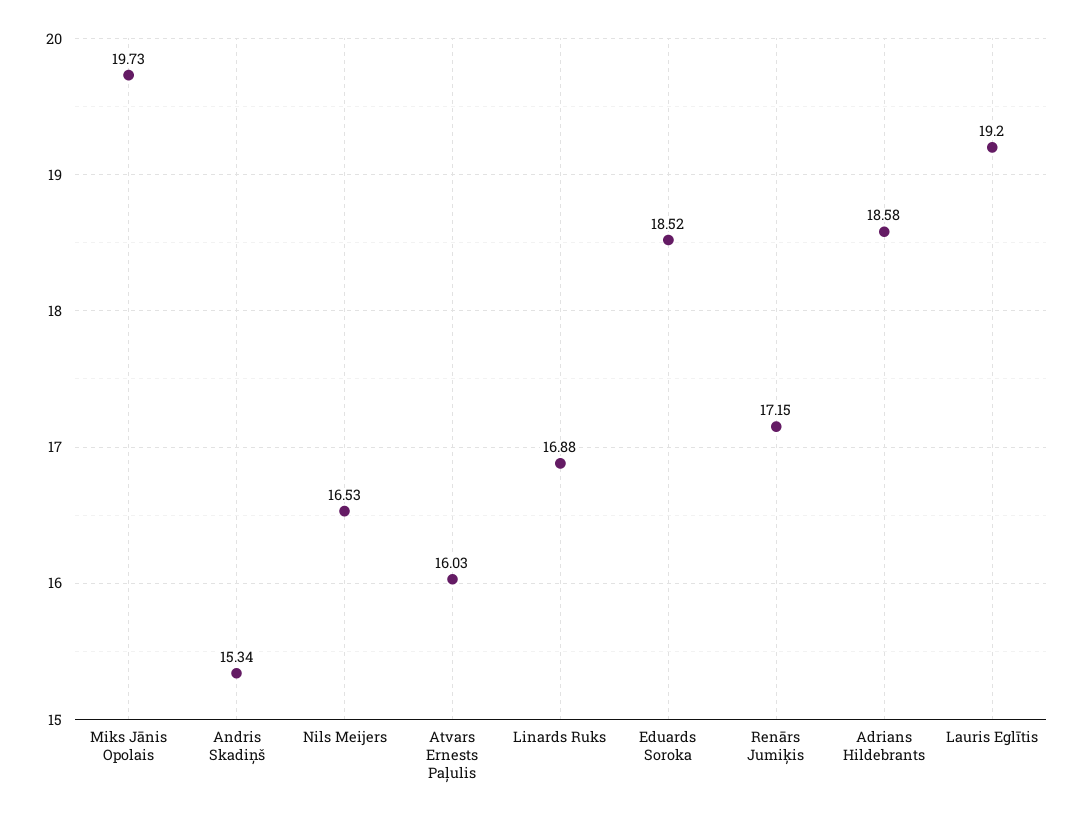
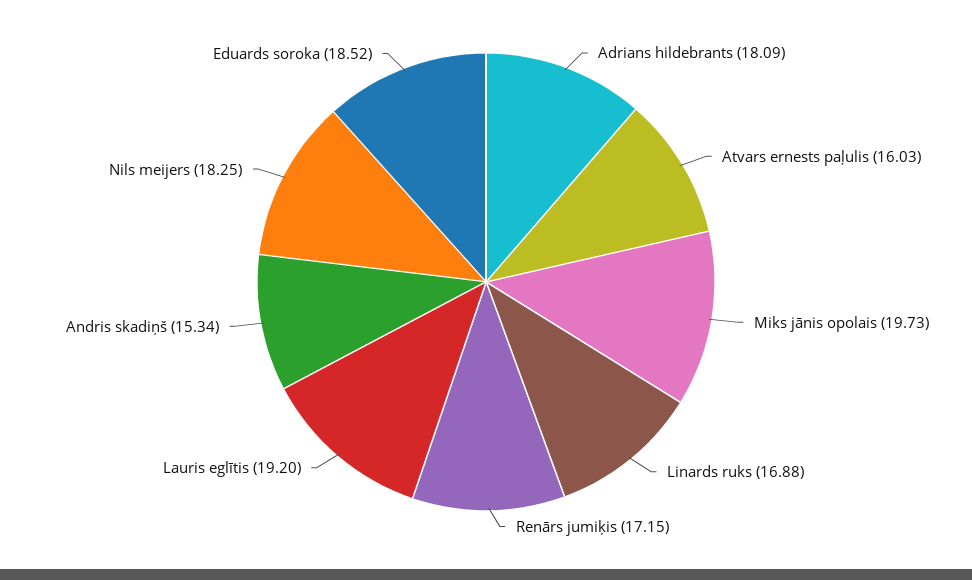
  {
    "Miks Jānis Opolais": 19.73,
    "Andris Skadiņš": 15.34,
-   "Nils Meijers": 16.53,
+   "Nils Meijers": 18.25,
    "Atvars Ernests Paļulis": 16.03,
    "Linards Ruks": 16.88,
    "Eduards Soroka": 18.52,
    "Renārs Jumiķis": 17.15,
-   "Adrians Hildebrants": 18.58,
+   "Adrians Hildebrants": 18.09,
    "Lauris Eglītis": 19.2
  }

